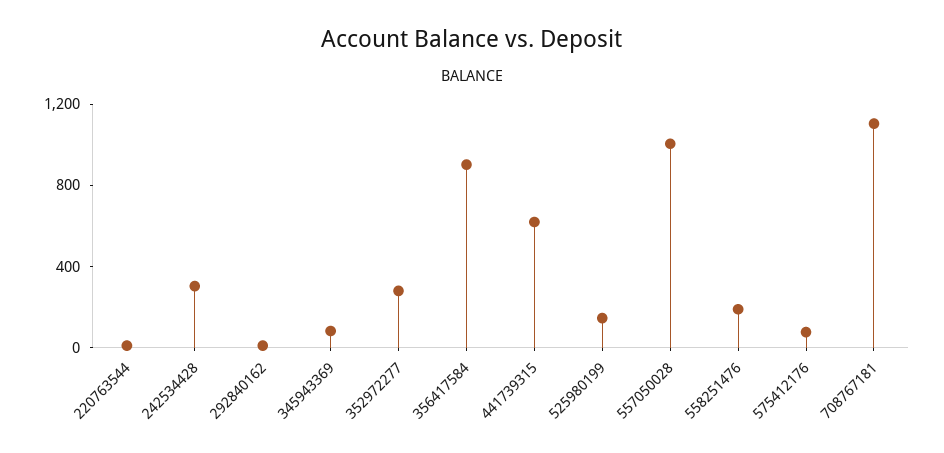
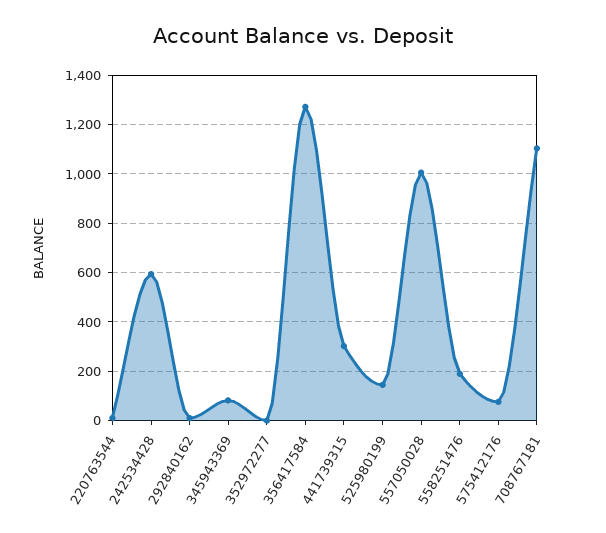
  {
    "220763544": 0,
-   "242534428": 300,
+   "242534428": 600,
    "292840162": 0,
    "345943369": 75,
-   "352972277": 300,
+   "352972277": 0,
-   "356417584": 900,
+   "356417584": 1275,
-   "441739315": 600,
+   "441739315": 300,
    "525980199": 150,
    "557050028": 1000,
    "558251476": 200,
    "575412176": 75,
    "708767181": 1100
  }

